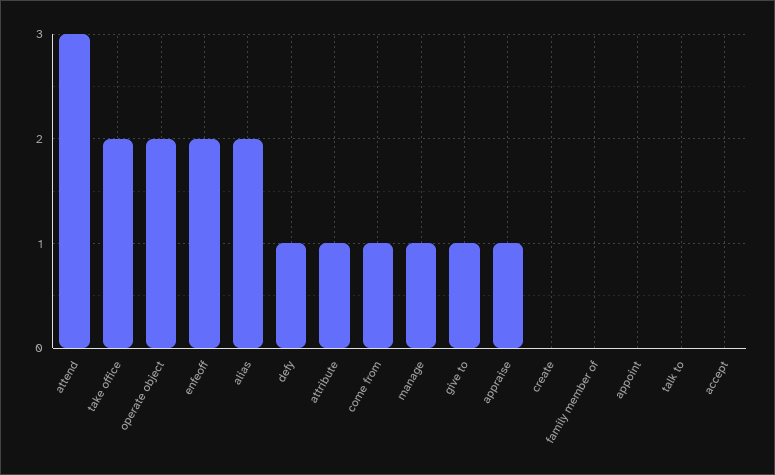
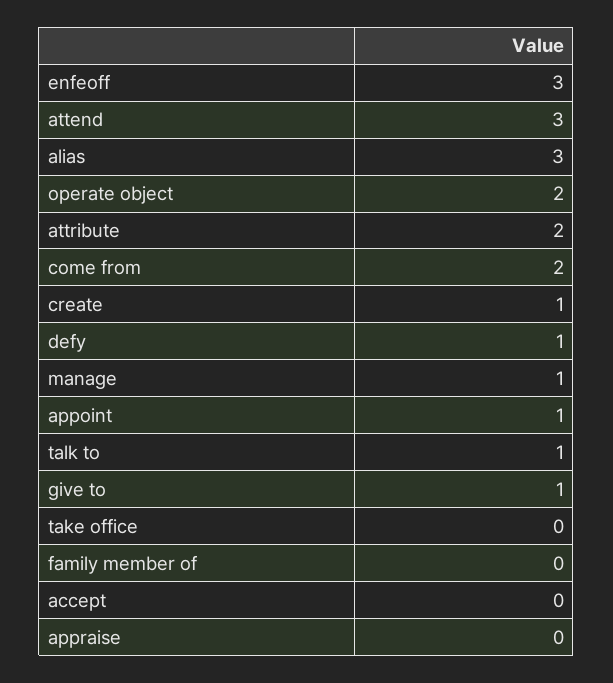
  {
    "attend": 3,
-   "take office": 2,
+   "take office": 0,
    "operate object": 2,
-   "enfeoff": 2,
+   "enfeoff": 3,
-   "alias": 2,
+   "alias": 3,
    "defy": 1,
-   "attribute": 1,
+   "attribute": 2,
-   "come from": 1,
+   "come from": 2,
    "manage": 1,
    "give to": 1,
-   "appraise": 1,
+   "appraise": 0,
-   "create": 0,
+   "create": 1,
    "family member of": 0,
-   "appoint": 0,
+   "appoint": 1,
-   "talk to": 0,
+   "talk to": 1,
    "accept": 0
  }

